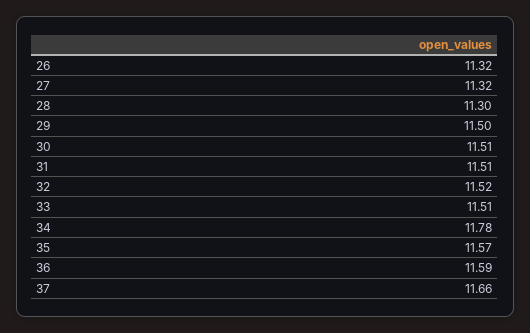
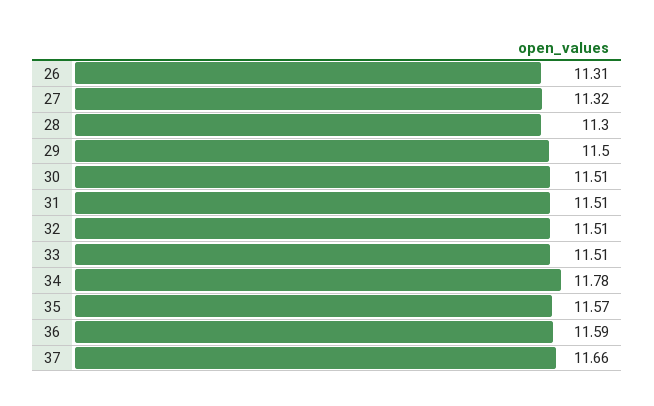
  {
-   "26": 11.32,
+   "26": 11.31,
    "27": 11.32,
    "28": 11.3,
    "29": 11.5,
    "30": 11.51,
    "31": 11.51,
-   "32": 11.52,
+   "32": 11.51,
    "33": 11.51,
    "34": 11.78,
    "35": 11.57,
    "36": 11.59,
    "37": 11.66
  }

